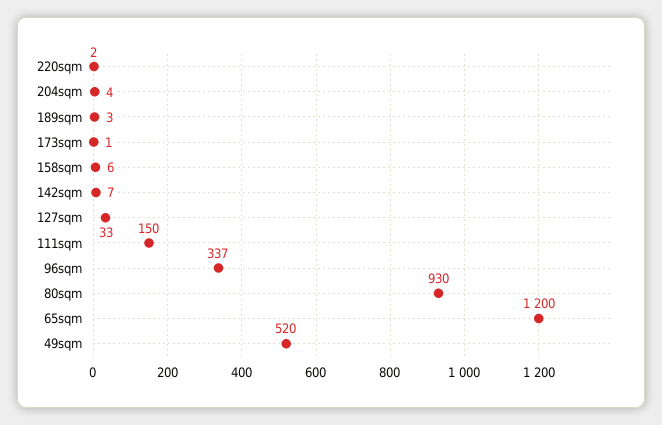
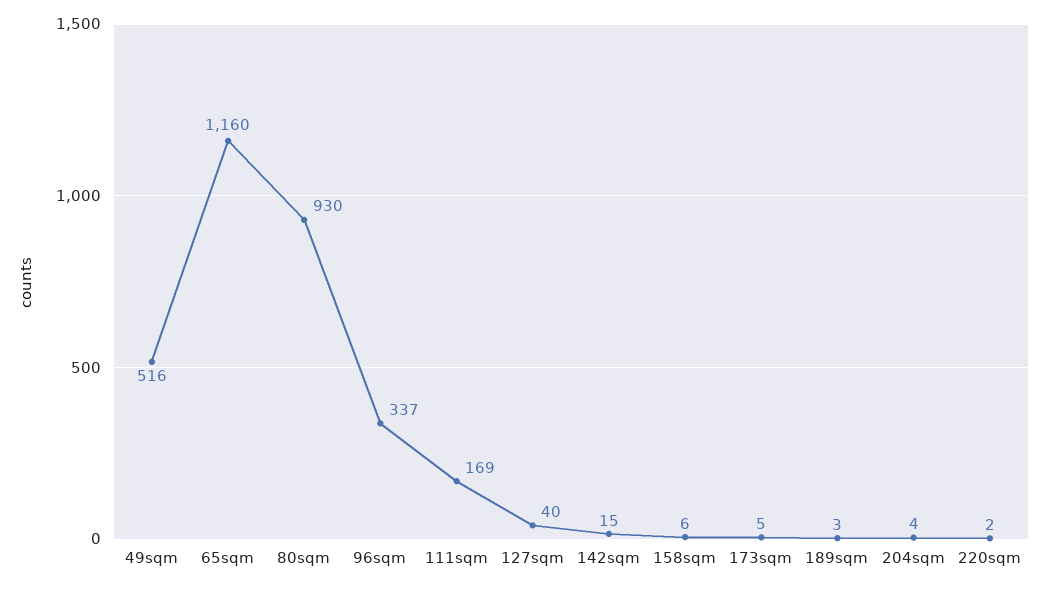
  {
    "220sqm": 2,
    "204sqm": 4,
    "189sqm": 3,
-   "173sqm": 1,
+   "173sqm": 5,
    "158sqm": 6,
-   "142sqm": 7,
+   "142sqm": 15,
-   "127sqm": 33,
+   "127sqm": 40,
-   "111sqm": 150,
+   "111sqm": 169,
    "96sqm": 337,
    "80sqm": 930,
-   "65sqm": 1200,
+   "65sqm": 1160,
-   "49sqm": 520
+   "49sqm": 516
  }

